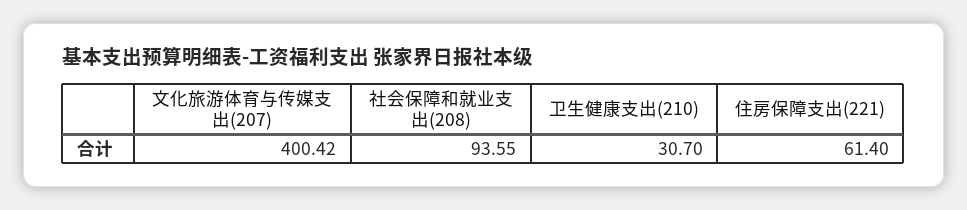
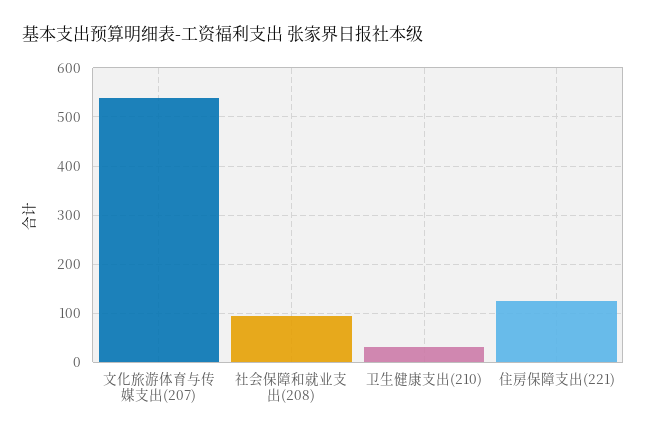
  {
-   "文化旅游体育与传媒支出(207)": 400.42,
+   "文化旅游体育与传媒支出(207)": 540,
    "社会保障和就业支出(208)": 93.55,
    "卫生健康支出(210)": 30.7,
-   "住房保障支出(221)": 61.4
+   "住房保障支出(221)": 120
  }

